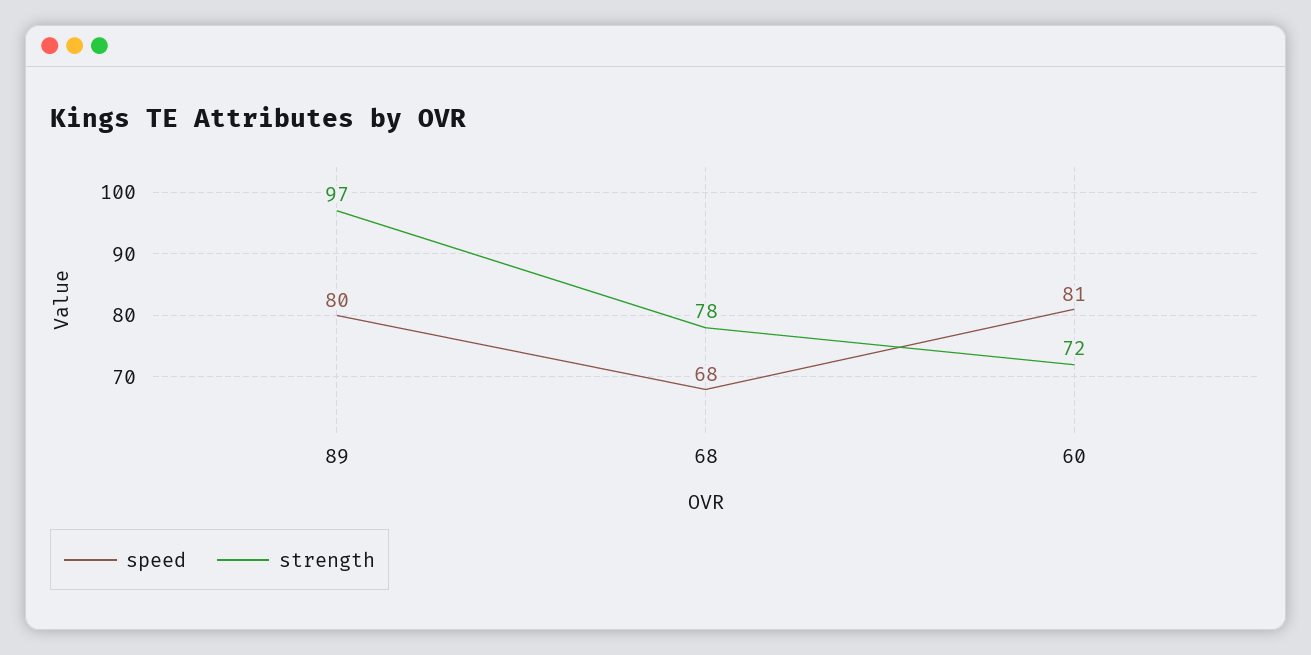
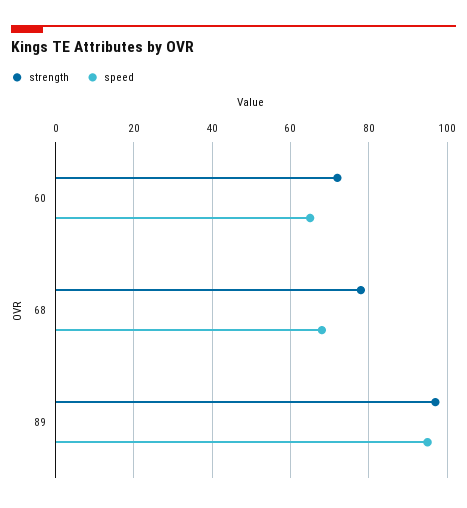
  {
    "speed": {
-     "89": 80,
+     "89": 95,
      "68": 68,
-     "60": 81
+     "60": 65
    },
    "strength": {
      "89": 97,
      "68": 78,
      "60": 72
    }
  }

